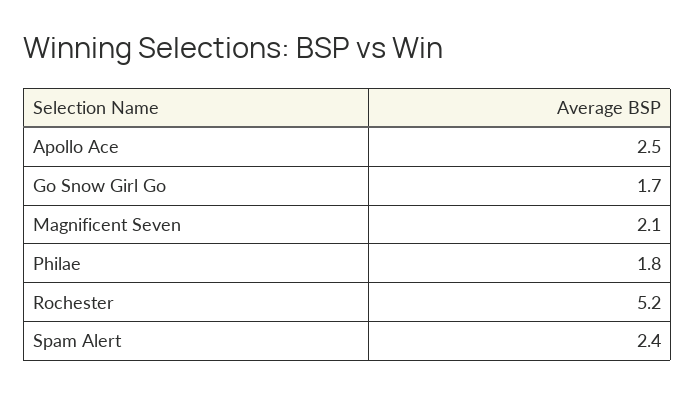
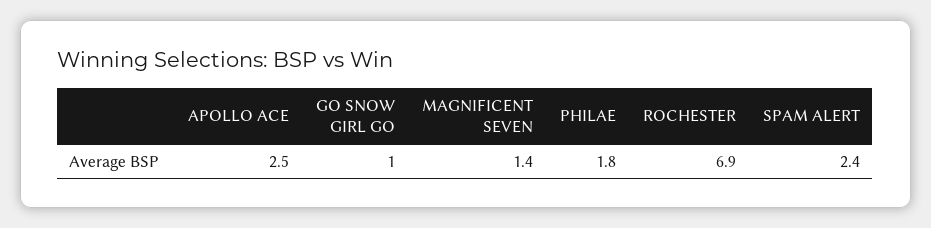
  {
    "Apollo Ace": 2.5,
-   "Go Snow Girl Go": 1.7,
+   "Go Snow Girl Go": 1,
-   "Magnificent Seven": 2.1,
+   "Magnificent Seven": 1.4,
    "Philae": 1.8,
-   "Rochester": 5.2,
+   "Rochester": 6.9,
    "Spam Alert": 2.4
  }

